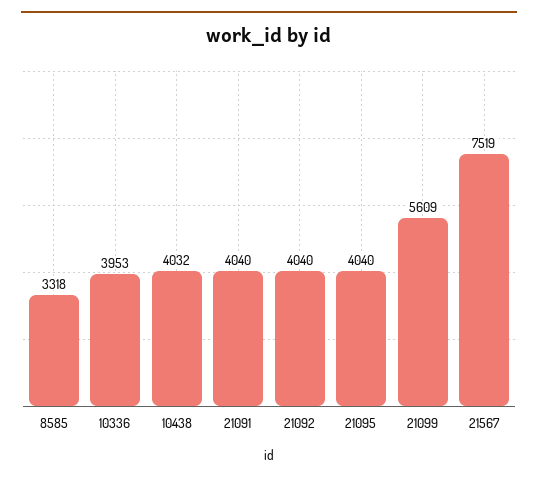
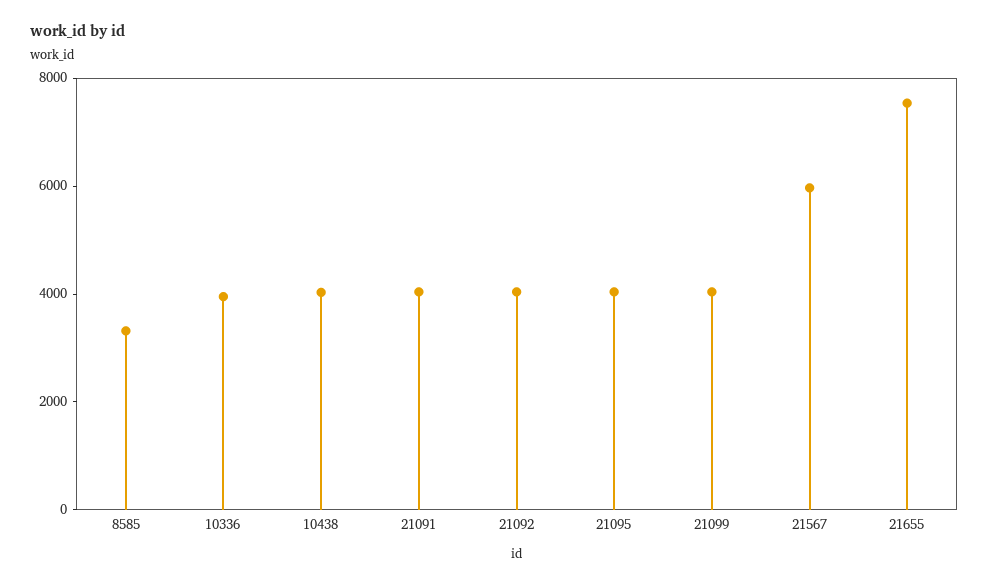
  {
    "8585": 3318,
    "10336": 3953,
    "10438": 4032,
    "21091": 4040,
    "21092": 4040,
    "21095": 4040,
-   "21099": 5609,
+   "21099": 4000,
-   "21567": 7519
+   "21567": 6000,
+   "21655": 7500
  }

